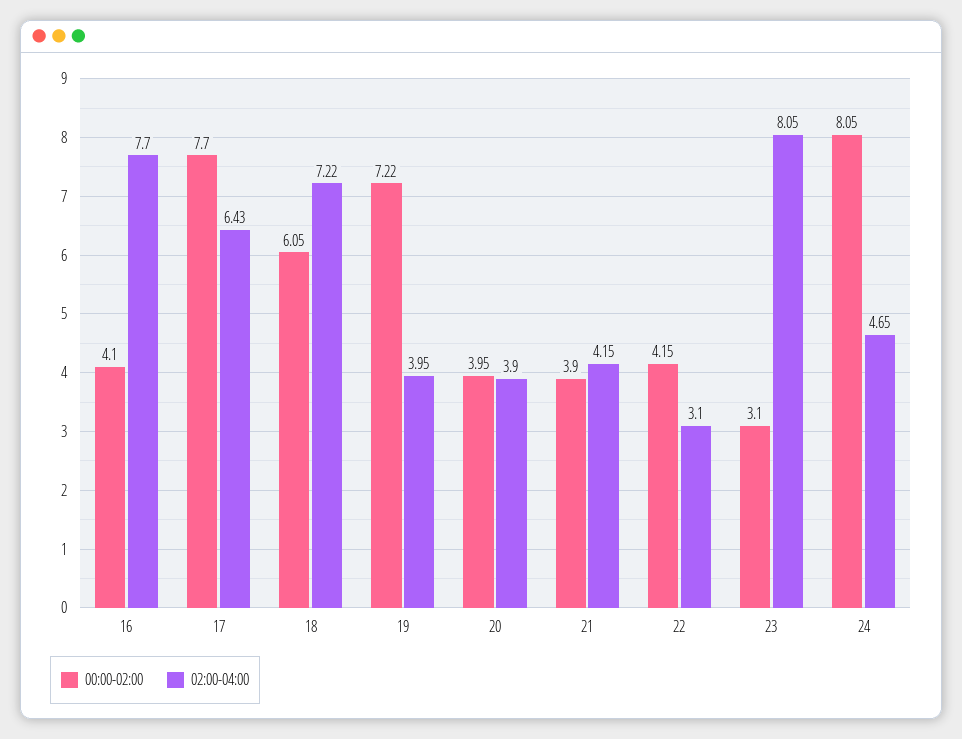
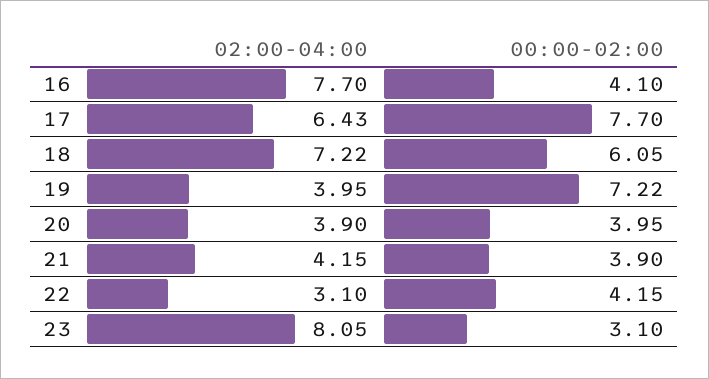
  {
    "00:00-02:00": {
      "16": 4.1,
      "17": 7.7,
      "18": 6.05,
      "19": 7.22,
      "20": 3.95,
      "21": 3.9,
      "22": 4.15,
-     "23": 3.1,
+     "23": 3.1
-     "24": 8.05
    },
    "02:00-04:00": {
      "16": 7.7,
      "17": 6.43,
      "18": 7.22,
      "19": 3.95,
      "20": 3.9,
      "21": 4.15,
      "22": 3.1,
-     "23": 8.05,
+     "23": 8.05
-     "24": 4.65
    }
  }

